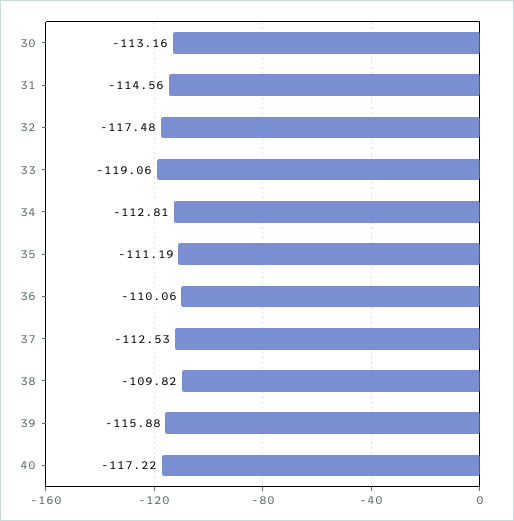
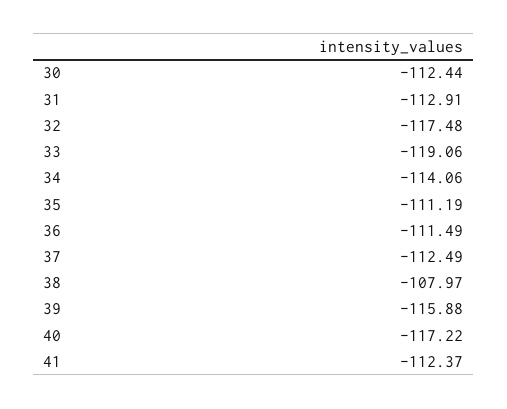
  {
-   "30": -113.16,
+   "30": -112.44,
-   "31": -114.56,
+   "31": -112.91,
    "32": -117.48,
    "33": -119.06,
-   "34": -112.81,
+   "34": -114.06,
    "35": -111.19,
-   "36": -110.06,
+   "36": -111.49,
-   "37": -112.53,
+   "37": -112.49,
-   "38": -109.82,
+   "38": -107.97,
    "39": -115.88,
-   "40": -117.22
+   "40": -117.22,
+   "41": -112.37
  }

